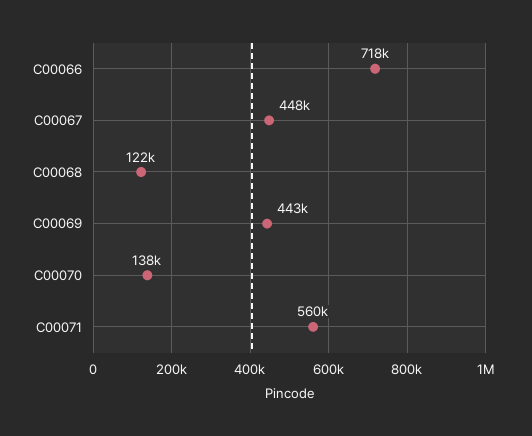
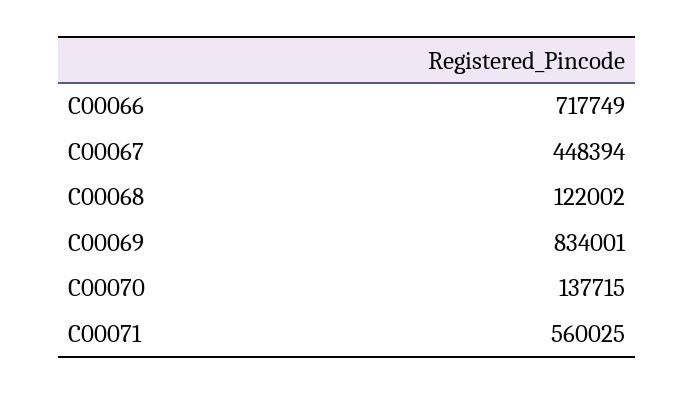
  {
    "C00066": 717749,
    "C00067": 448394,
    "C00068": 122002,
-   "C00069": 443000,
+   "C00069": 834001,
    "C00070": 137715,
    "C00071": 560025
  }

